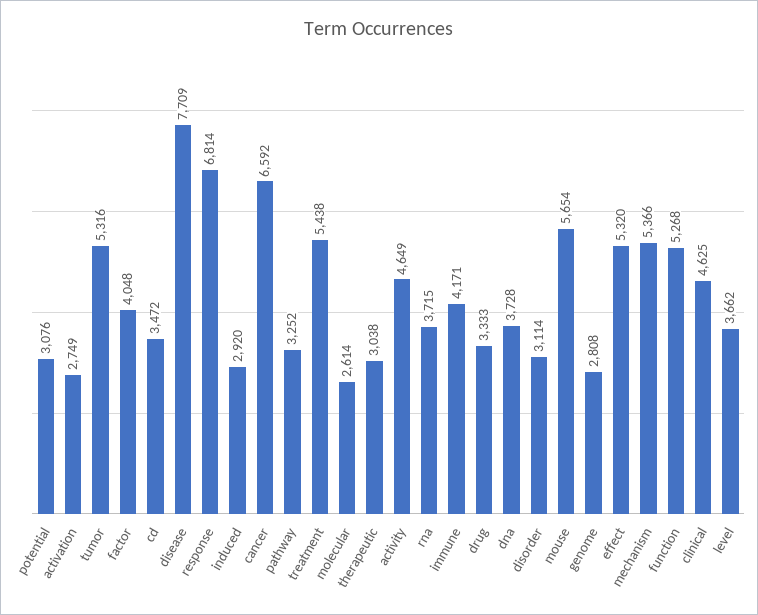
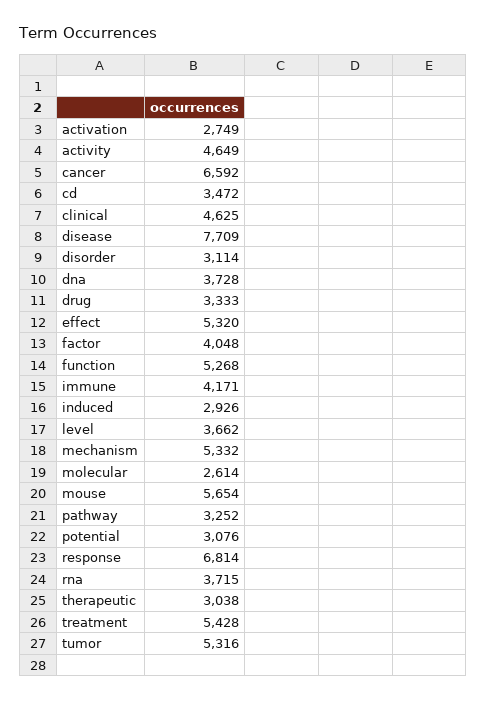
  {
    "potential": 3076,
    "activation": 2749,
    "tumor": 5316,
    "factor": 4048,
    "cd": 3472,
    "disease": 7709,
    "response": 6814,
-   "induced": 2920,
+   "induced": 2926,
    "cancer": 6592,
    "pathway": 3252,
-   "treatment": 5438,
+   "treatment": 5428,
    "molecular": 2614,
    "therapeutic": 3038,
    "activity": 4649,
    "rna": 3715,
    "immune": 4171,
    "drug": 3333,
    "dna": 3728,
    "disorder": 3114,
    "mouse": 5654,
-   "genome": 2808,
    "effect": 5320,
-   "mechanism": 5366,
+   "mechanism": 5332,
    "function": 5268,
    "clinical": 4625,
    "level": 3662
  }

